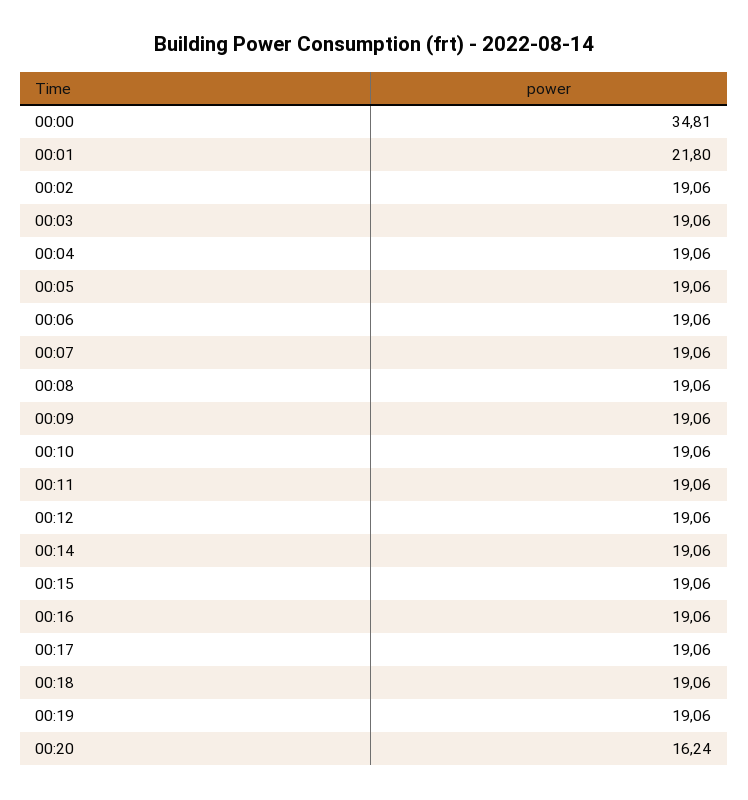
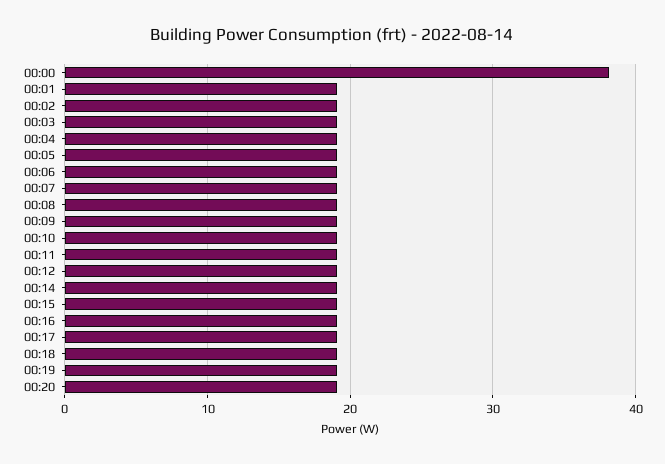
  {
-   "00:00": 34.81,
+   "00:00": 38,
-   "00:01": 21.8,
+   "00:01": 19,
    "00:02": 19.06,
    "00:03": 19.06,
    "00:04": 19.06,
    "00:05": 19.06,
    "00:06": 19.06,
    "00:07": 19.06,
    "00:08": 19.06,
    "00:09": 19.06,
    "00:10": 19.06,
    "00:11": 19.06,
    "00:12": 19.06,
    "00:14": 19.06,
    "00:15": 19.06,
    "00:16": 19.06,
    "00:17": 19.06,
    "00:18": 19.06,
    "00:19": 19.06,
-   "00:20": 16.24
+   "00:20": 19
  }

